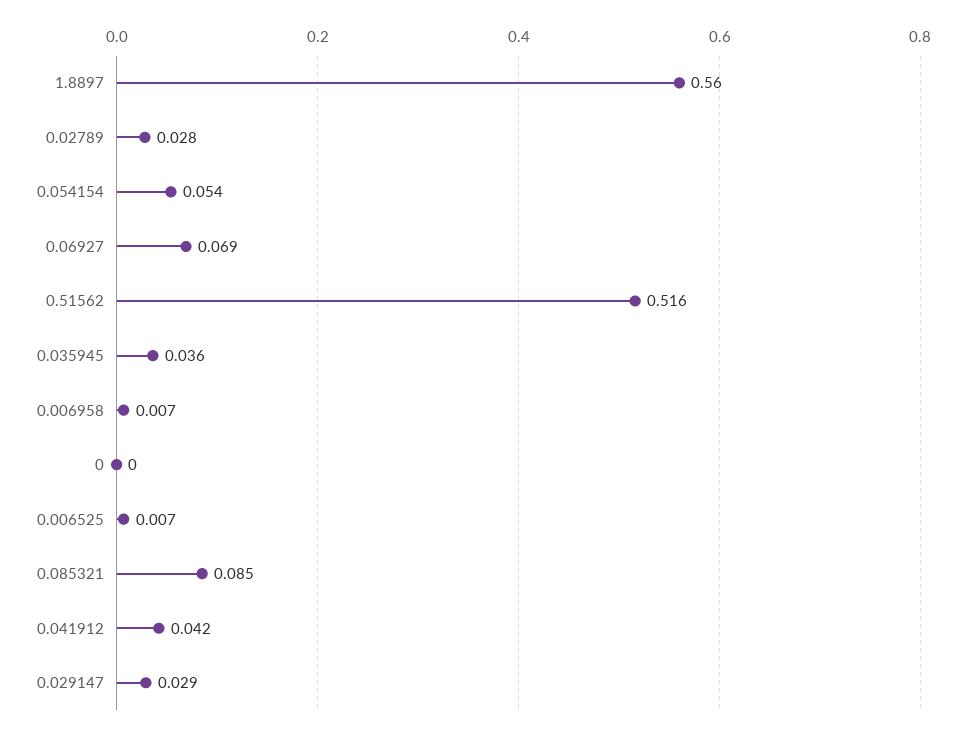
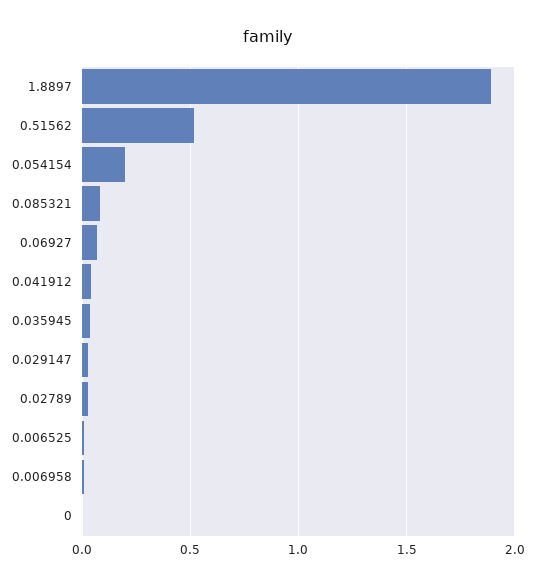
  {
-   "1.8897": 0.56,
+   "1.8897": 1.9,
    "0.02789": 0.028,
-   "0.054154": 0.054,
+   "0.054154": 0.2,
    "0.06927": 0.069,
    "0.51562": 0.516,
    "0.035945": 0.036,
    "0.006958": 0.007,
    "0": 0,
    "0.006525": 0.007,
    "0.085321": 0.085,
    "0.041912": 0.042,
    "0.029147": 0.029
  }

